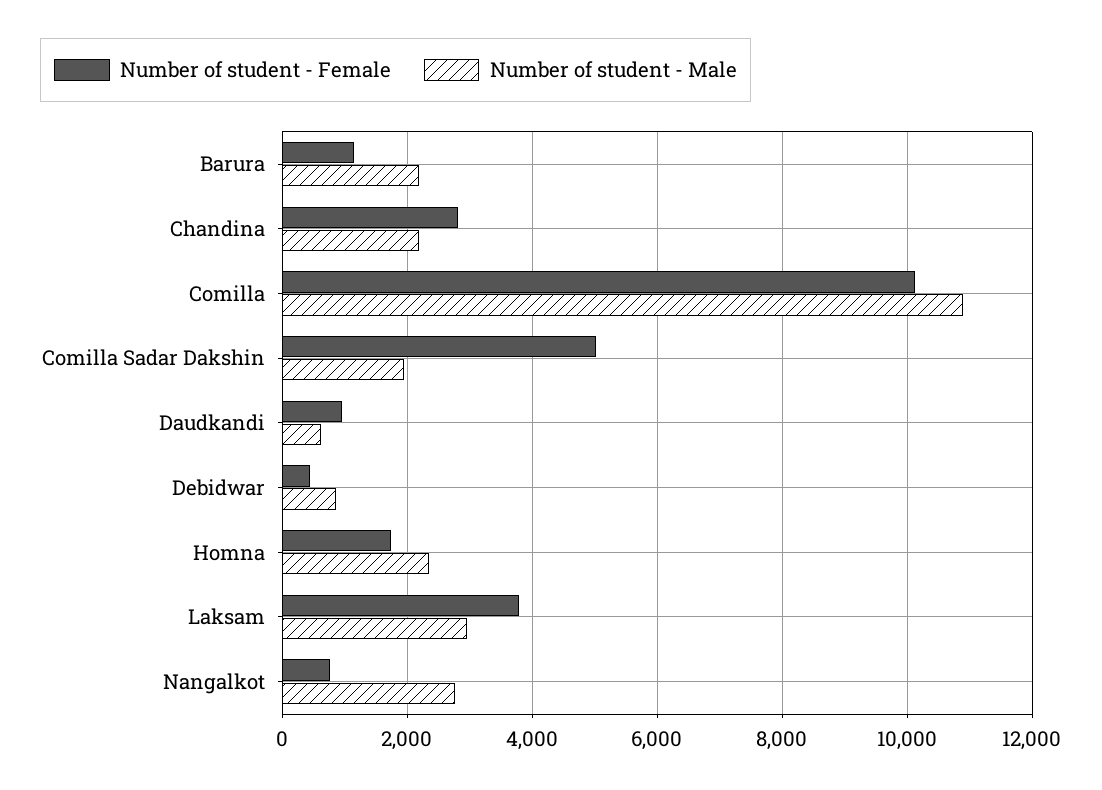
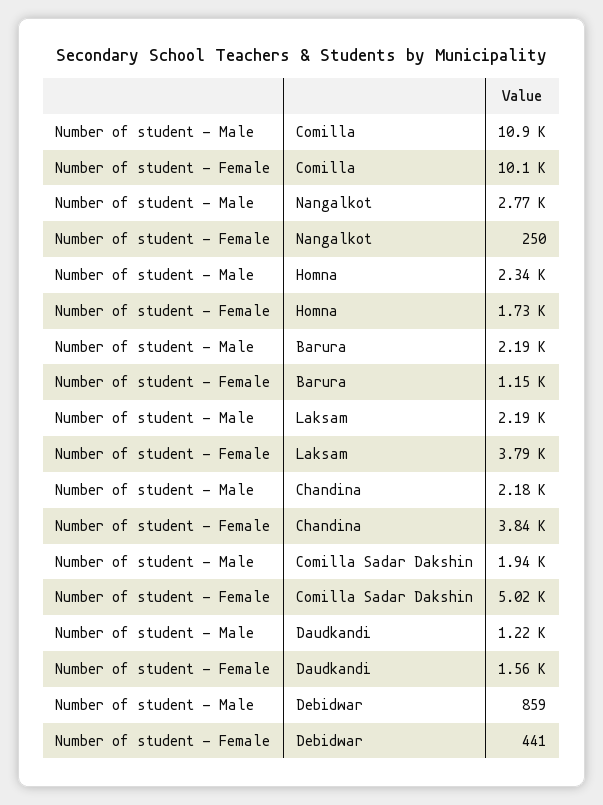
  {
    "Number of student - Female": {
      "Barura": 1150,
-     "Chandina": 2800,
+     "Chandina": 3840,
      "Comilla": 10100,
      "Comilla Sadar Dakshin": 5020,
-     "Daudkandi": 1000,
+     "Daudkandi": 1560,
      "Debidwar": 441,
      "Homna": 1730,
      "Laksam": 3790,
-     "Nangalkot": 800
+     "Nangalkot": 250
    },
    "Number of student - Male": {
      "Barura": 2190,
      "Chandina": 2180,
      "Comilla": 10900,
      "Comilla Sadar Dakshin": 1940,
-     "Daudkandi": 600,
+     "Daudkandi": 1220,
      "Debidwar": 859,
      "Homna": 2340,
-     "Laksam": 3000,
+     "Laksam": 2190,
      "Nangalkot": 2770
    }
  }

